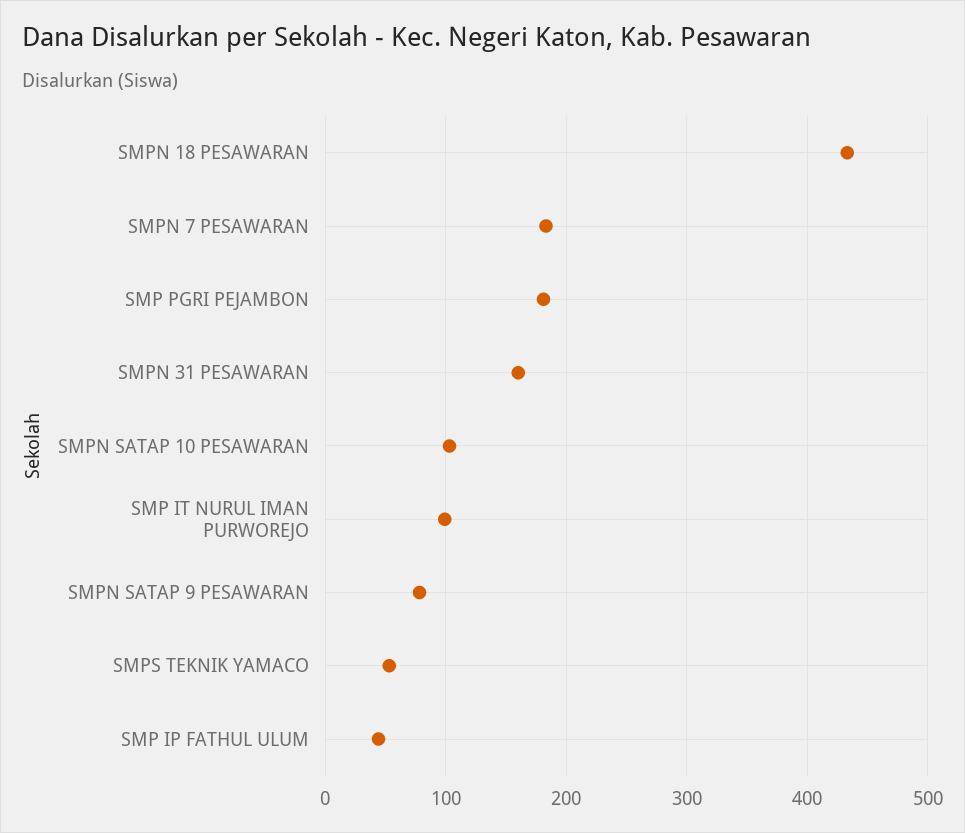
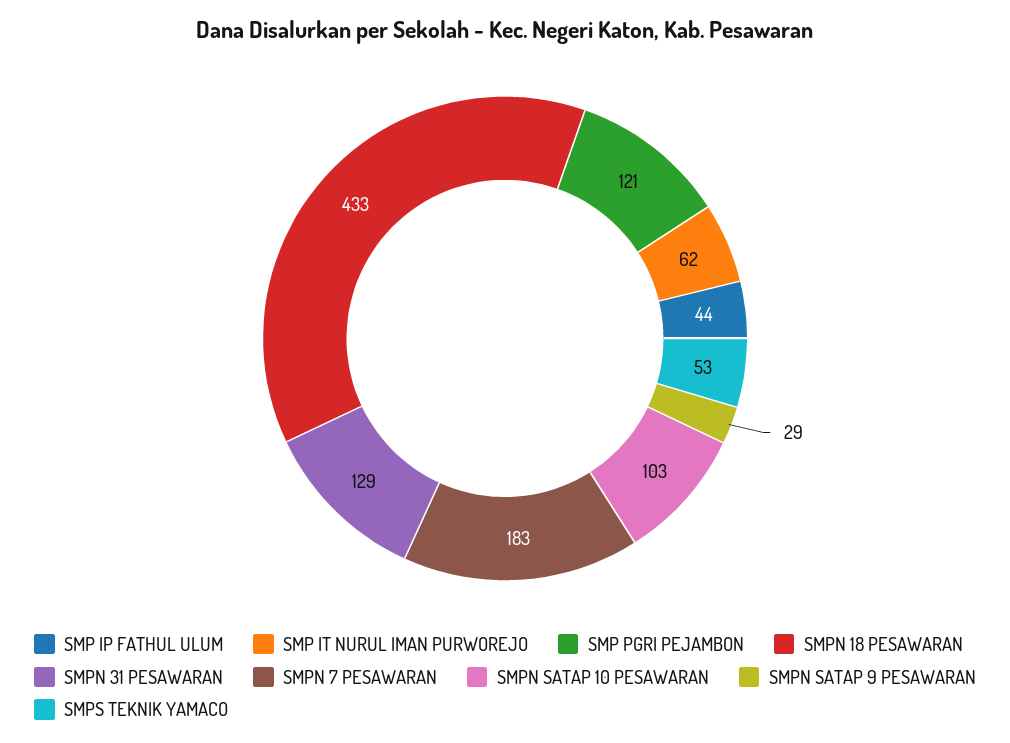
  {
    "SMPN 18 PESAWARAN": 433,
    "SMPN 7 PESAWARAN": 183,
-   "SMP PGRI PEJAMBON": 180,
+   "SMP PGRI PEJAMBON": 121,
-   "SMPN 31 PESAWARAN": 160,
+   "SMPN 31 PESAWARAN": 129,
    "SMPN SATAP 10 PESAWARAN": 103,
-   "SMP IT NURUL IMAN PURWOREJO": 100,
+   "SMP IT NURUL IMAN PURWOREJO": 62,
-   "SMPN SATAP 9 PESAWARAN": 80,
+   "SMPN SATAP 9 PESAWARAN": 29,
    "SMPS TEKNIK YAMACO": 53,
    "SMP IP FATHUL ULUM": 44
  }

